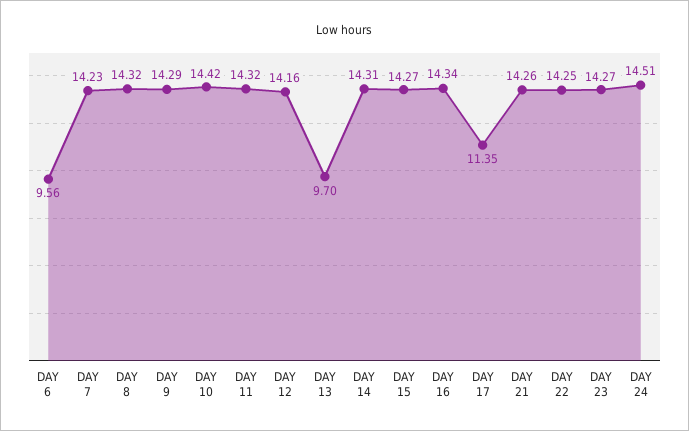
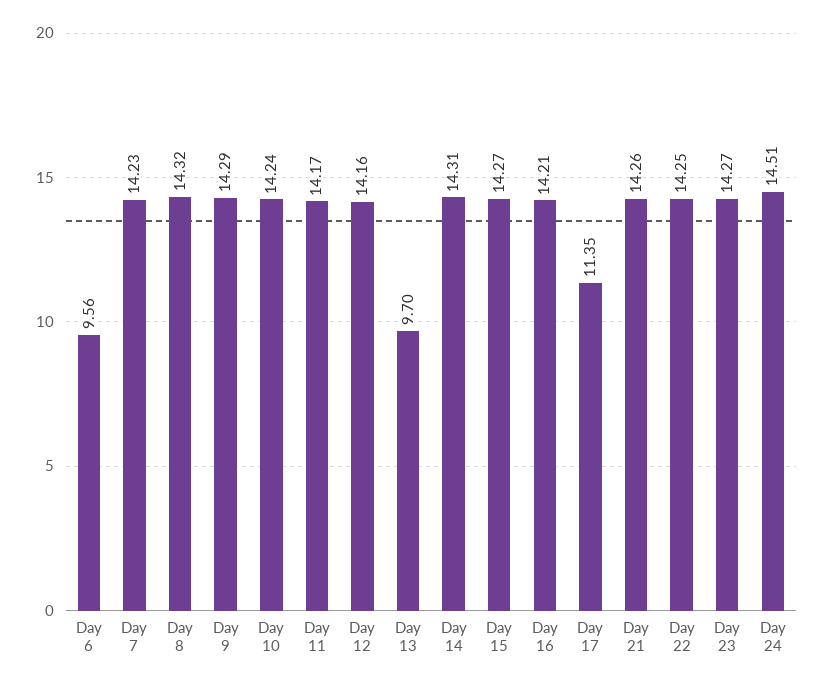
  {
    "DAY 6": 9.56,
    "DAY 7": 14.23,
    "DAY 8": 14.32,
    "DAY 9": 14.29,
-   "DAY 10": 14.42,
+   "DAY 10": 14.24,
-   "DAY 11": 14.32,
+   "DAY 11": 14.17,
    "DAY 12": 14.16,
    "DAY 13": 9.7,
    "DAY 14": 14.31,
    "DAY 15": 14.27,
-   "DAY 16": 14.34,
+   "DAY 16": 14.21,
    "DAY 17": 11.35,
    "DAY 21": 14.26,
    "DAY 22": 14.25,
    "DAY 23": 14.27,
    "DAY 24": 14.51
  }

